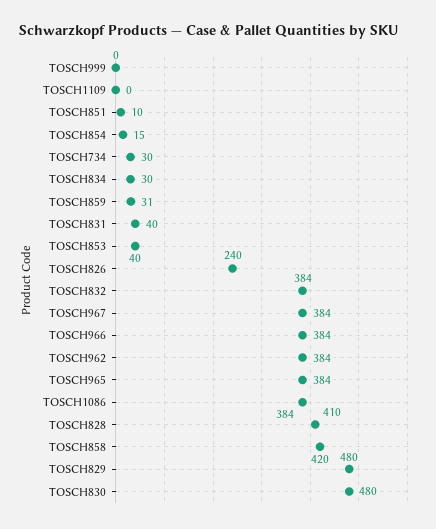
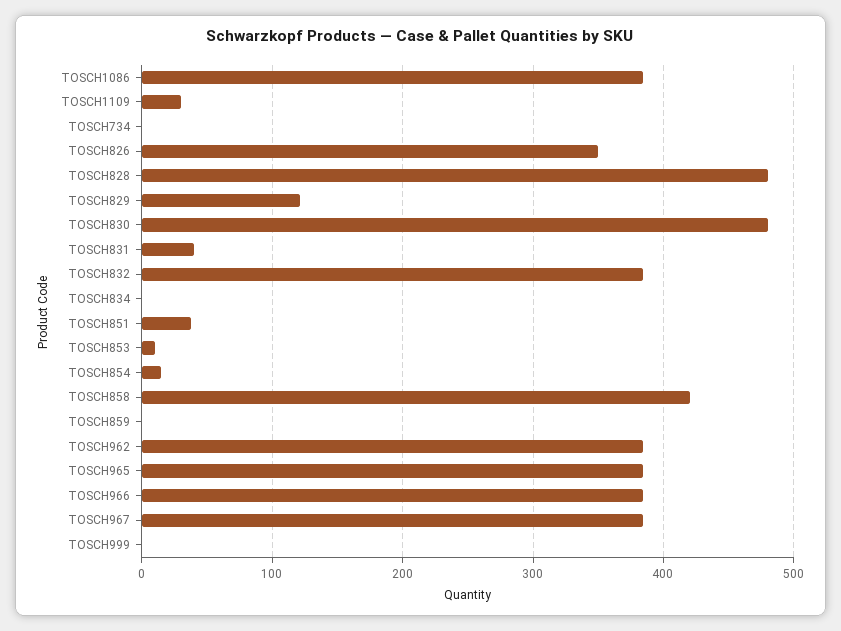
  {
    "TOSCH999": 0,
-   "TOSCH1109": 0,
+   "TOSCH1109": 30,
-   "TOSCH851": 10,
+   "TOSCH851": 40,
    "TOSCH854": 15,
-   "TOSCH734": 30,
+   "TOSCH734": 0,
-   "TOSCH834": 30,
+   "TOSCH834": 0,
-   "TOSCH859": 31,
+   "TOSCH859": 0,
    "TOSCH831": 40,
-   "TOSCH853": 40,
+   "TOSCH853": 10,
-   "TOSCH826": 240,
+   "TOSCH826": 350,
    "TOSCH832": 384,
    "TOSCH967": 384,
    "TOSCH966": 384,
    "TOSCH962": 384,
    "TOSCH965": 384,
    "TOSCH1086": 384,
-   "TOSCH828": 410,
+   "TOSCH828": 480,
    "TOSCH858": 420,
-   "TOSCH829": 480,
+   "TOSCH829": 120,
    "TOSCH830": 480
  }

